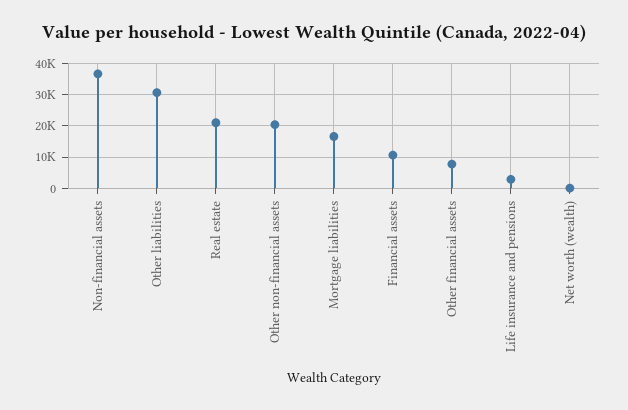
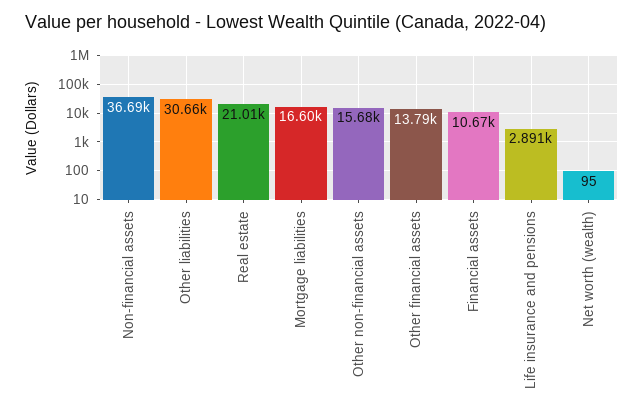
  {
    "Non-financial assets": 36690,
    "Other liabilities": 30660,
    "Real estate": 21010,
-   "Other non-financial assets": 20000,
+   "Other non-financial assets": 15680,
    "Mortgage liabilities": 16600,
    "Financial assets": 10670,
-   "Other financial assets": 8000,
+   "Other financial assets": 13790,
    "Life insurance and pensions": 2891,
    "Net worth (wealth)": 95
  }

